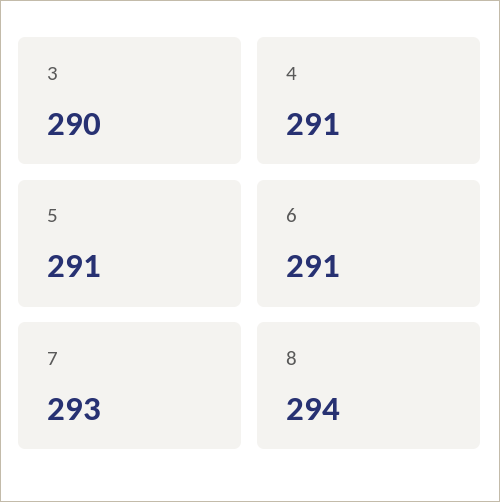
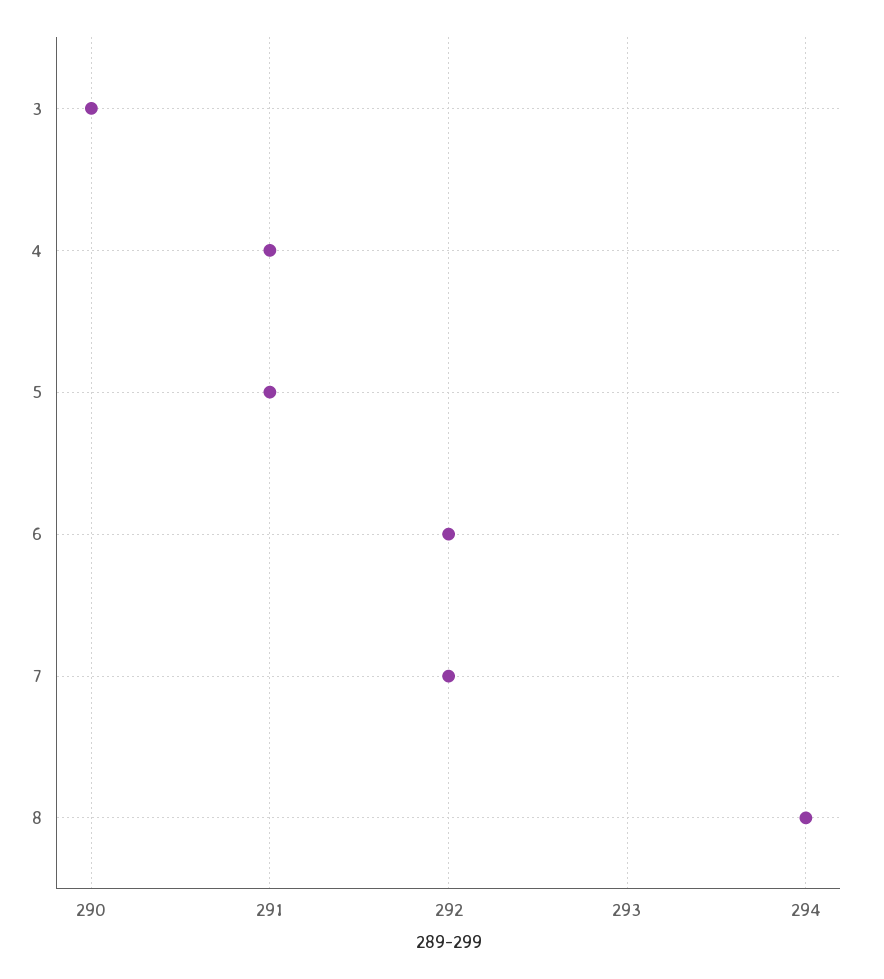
  {
    "3": 290,
    "4": 291,
    "5": 291,
-   "6": 291,
+   "6": 292,
-   "7": 293,
+   "7": 292,
    "8": 294
  }

